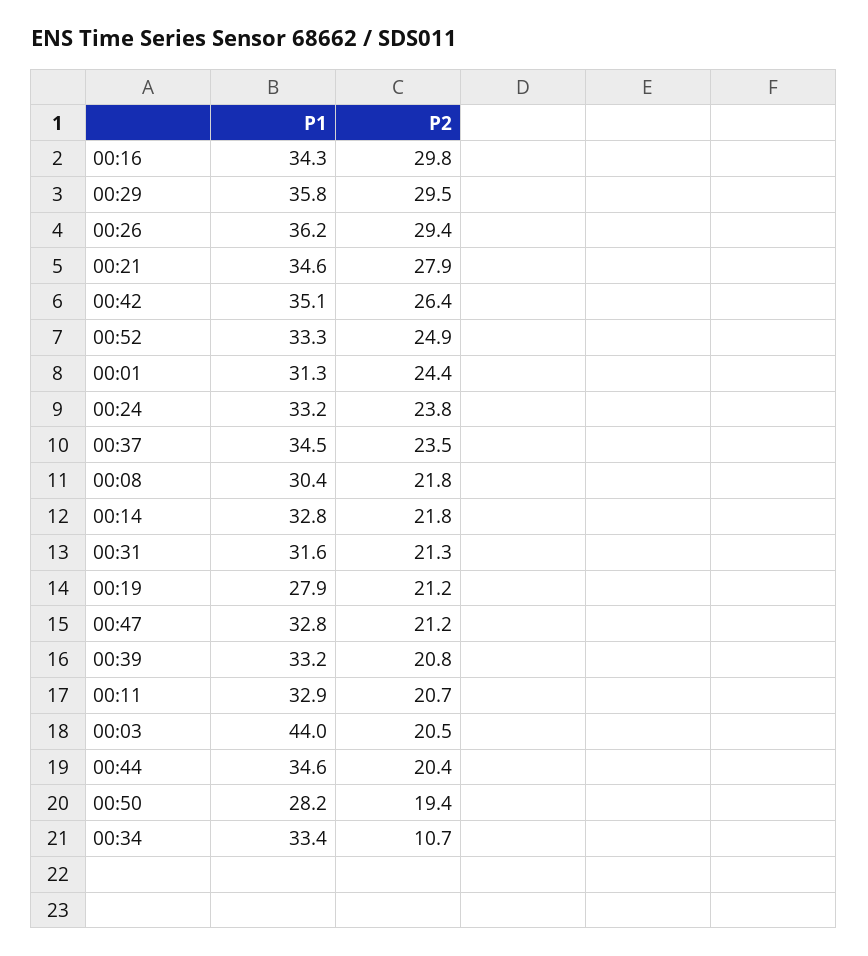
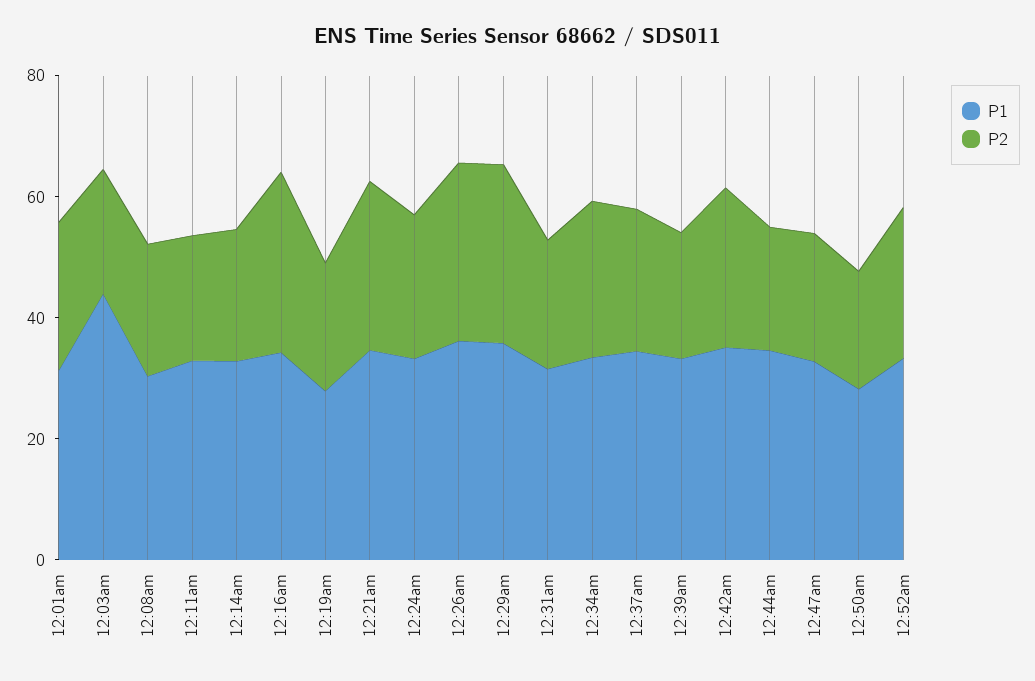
  {
    "P1": {
      "00:16": 34.3,
      "00:29": 35.8,
      "00:26": 36.2,
      "00:21": 34.6,
      "00:42": 35.1,
      "00:52": 33.3,
      "00:01": 31.3,
      "00:24": 33.2,
      "00:37": 34.5,
      "00:08": 30.4,
      "00:14": 32.8,
      "00:31": 31.6,
      "00:19": 27.9,
      "00:47": 32.8,
      "00:39": 33.2,
      "00:11": 32.9,
      "00:03": 44,
      "00:44": 34.6,
      "00:50": 28.2,
      "00:34": 33.4
    },
    "P2": {
      "00:16": 29.8,
      "00:29": 29.5,
      "00:26": 29.4,
      "00:21": 27.9,
      "00:42": 26.4,
      "00:52": 24.9,
      "00:01": 24.4,
      "00:24": 23.8,
      "00:37": 23.5,
      "00:08": 21.8,
      "00:14": 21.8,
      "00:31": 21.3,
      "00:19": 21.2,
      "00:47": 21.2,
      "00:39": 20.8,
      "00:11": 20.7,
      "00:03": 20.5,
      "00:44": 20.4,
      "00:50": 19.4,
-     "00:34": 10.7
+     "00:34": 25
    }
  }

